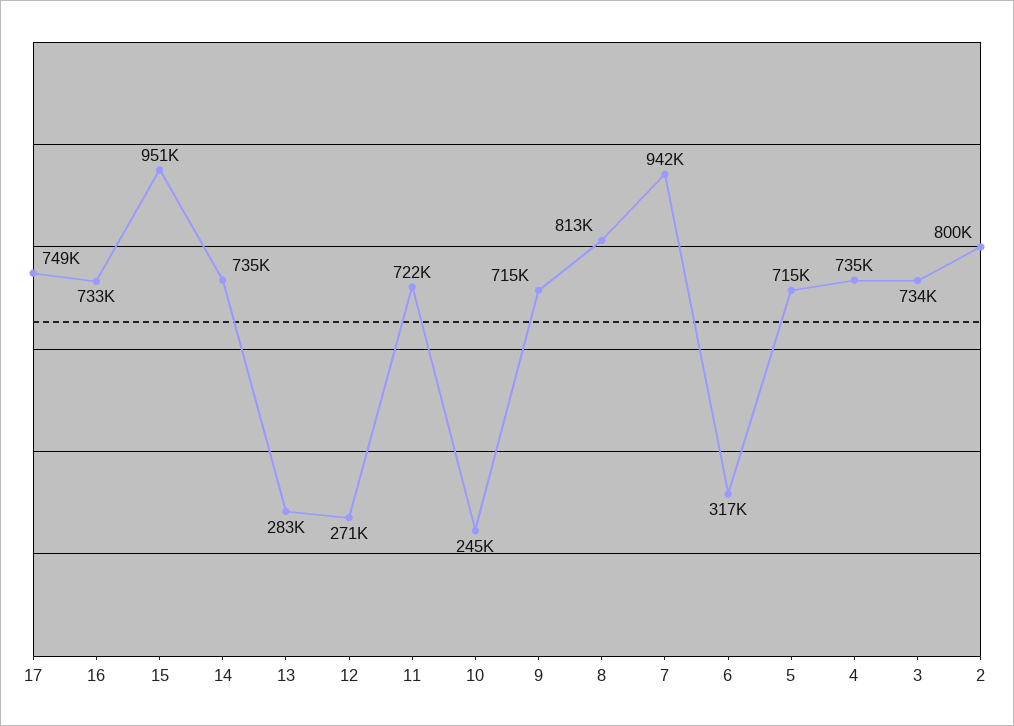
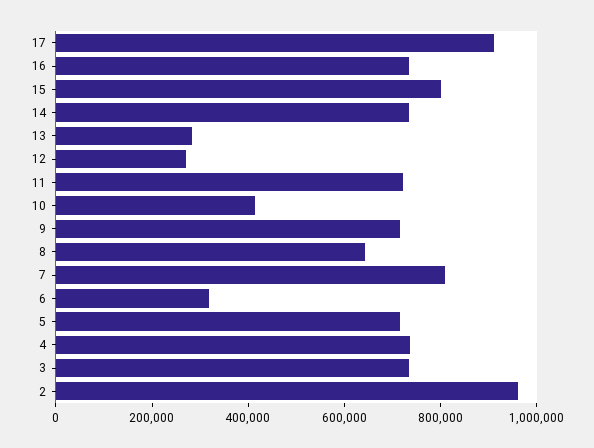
  {
-   "17": 749000,
+   "17": 900000,
    "16": 733000,
-   "15": 951000,
+   "15": 800000,
    "14": 735000,
    "13": 283000,
    "12": 271000,
    "11": 722000,
-   "10": 245000,
+   "10": 400000,
    "9": 715000,
-   "8": 813000,
+   "8": 650000,
-   "7": 942000,
+   "7": 800000,
    "6": 317000,
    "5": 715000,
    "4": 735000,
    "3": 734000,
-   "2": 800000
+   "2": 950000
  }

